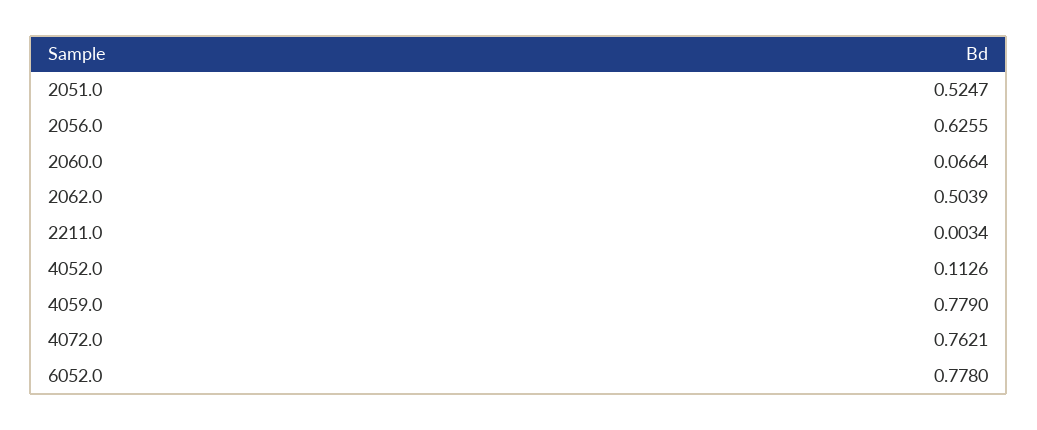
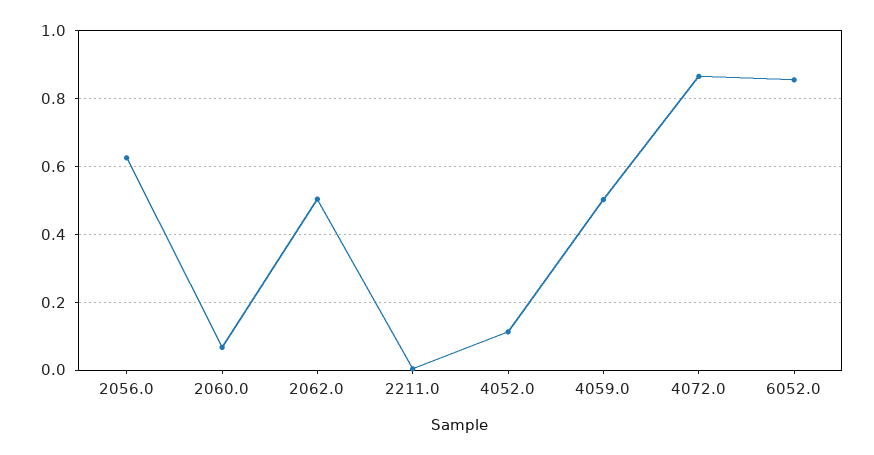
  {
-   "2051.0": 0.5247,
    "2056.0": 0.6255,
    "2060.0": 0.0664,
    "2062.0": 0.5039,
    "2211.0": 0.0034,
    "4052.0": 0.1126,
-   "4059.0": 0.779,
+   "4059.0": 0.5,
-   "4072.0": 0.7621,
+   "4072.0": 0.86,
-   "6052.0": 0.778
+   "6052.0": 0.86
  }

